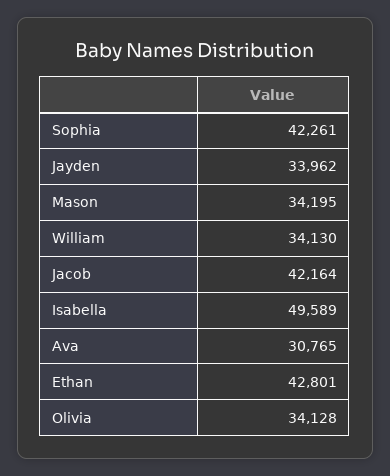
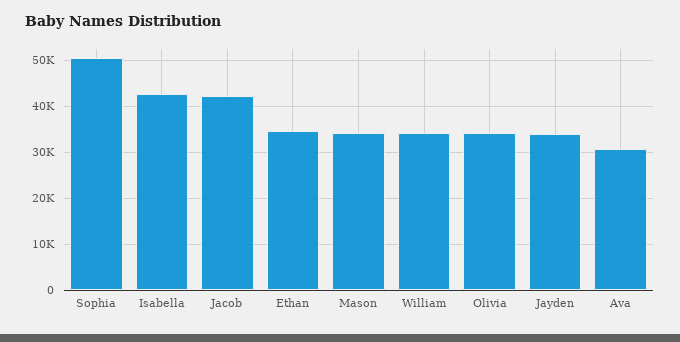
  {
-   "Sophia": 42261,
+   "Sophia": 50000,
    "Jayden": 33962,
    "Mason": 34195,
    "William": 34130,
    "Jacob": 42164,
-   "Isabella": 49589,
+   "Isabella": 42000,
    "Ava": 30765,
-   "Ethan": 42801,
+   "Ethan": 34000,
    "Olivia": 34128
  }

